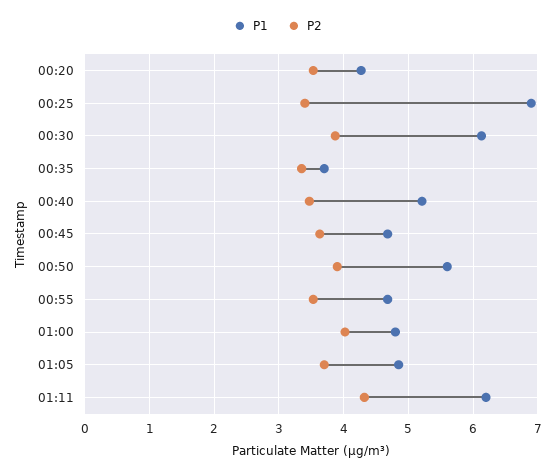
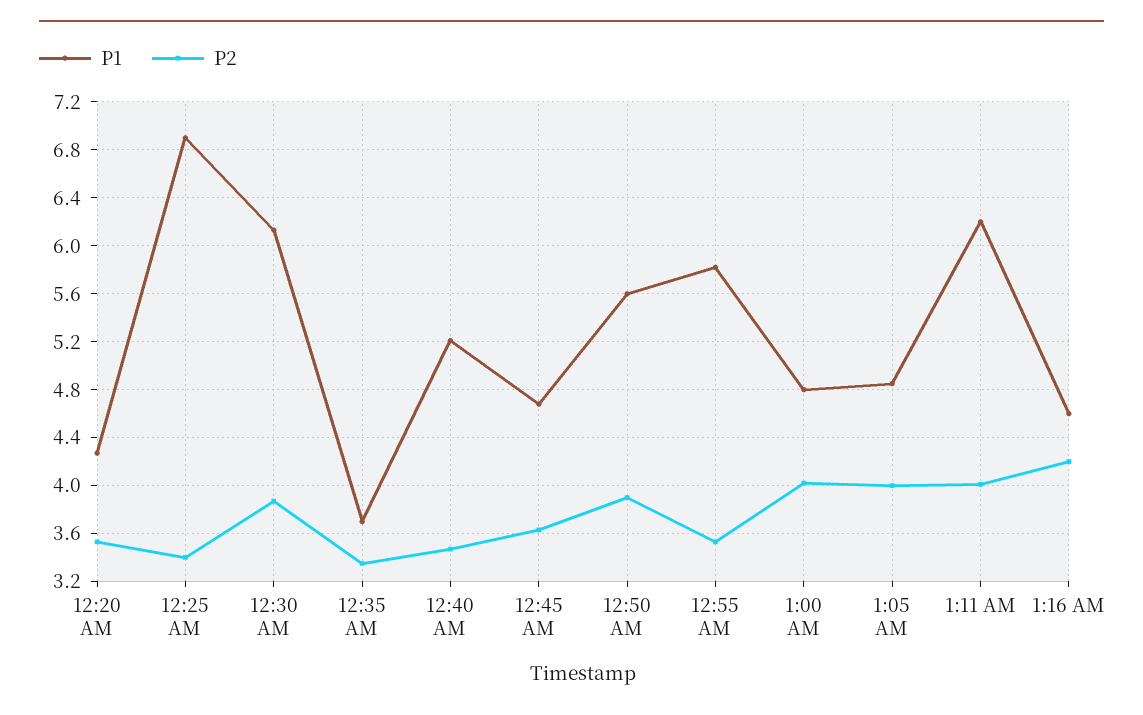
  {
    "P1": {
      "00:20": 4.3,
      "00:25": 6.9,
      "00:30": 6.1,
      "00:35": 3.7,
      "00:40": 5.2,
      "00:45": 4.7,
      "00:50": 5.6,
-     "00:55": 4.7,
+     "00:55": 5.8,
      "01:00": 4.8,
      "01:05": 4.9,
-     "01:11": 6.2
+     "01:11": 6.2,
+     "1:16 AM": 4.6
    },
    "P2": {
      "00:20": 3.5,
      "00:25": 3.4,
      "00:30": 3.9,
      "00:35": 3.4,
      "00:40": 3.5,
      "00:45": 3.6,
      "00:50": 3.9,
      "00:55": 3.5,
      "01:00": 4,
-     "01:05": 3.7,
+     "01:05": 4,
-     "01:11": 4.3
+     "01:11": 4,
+     "1:16 AM": 4.2
    }
  }

